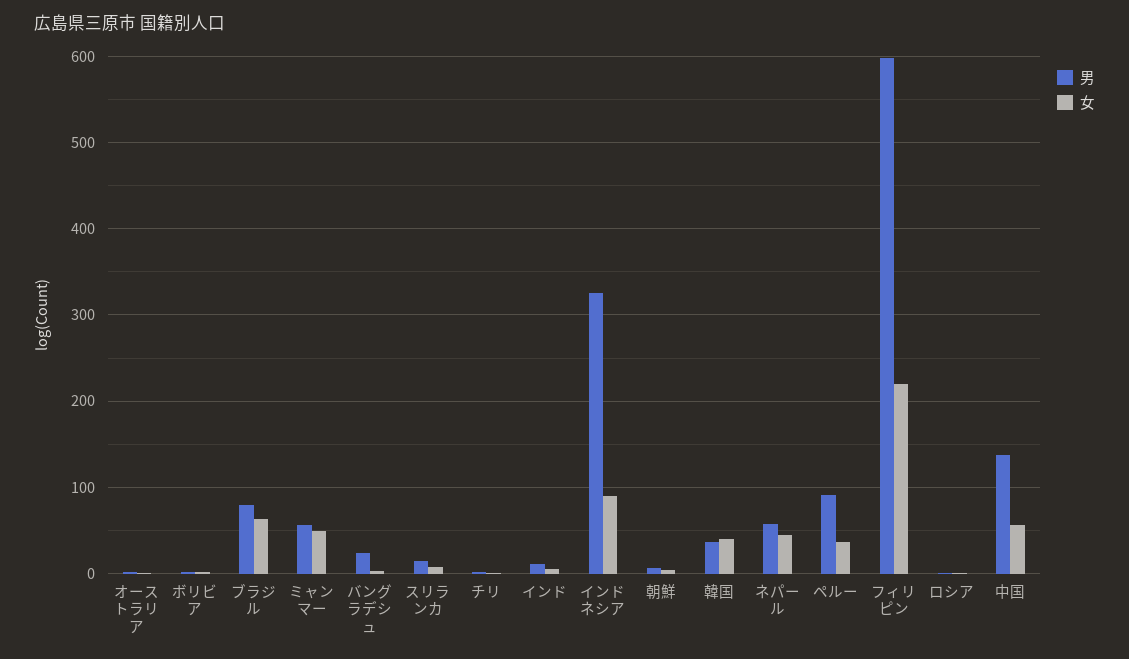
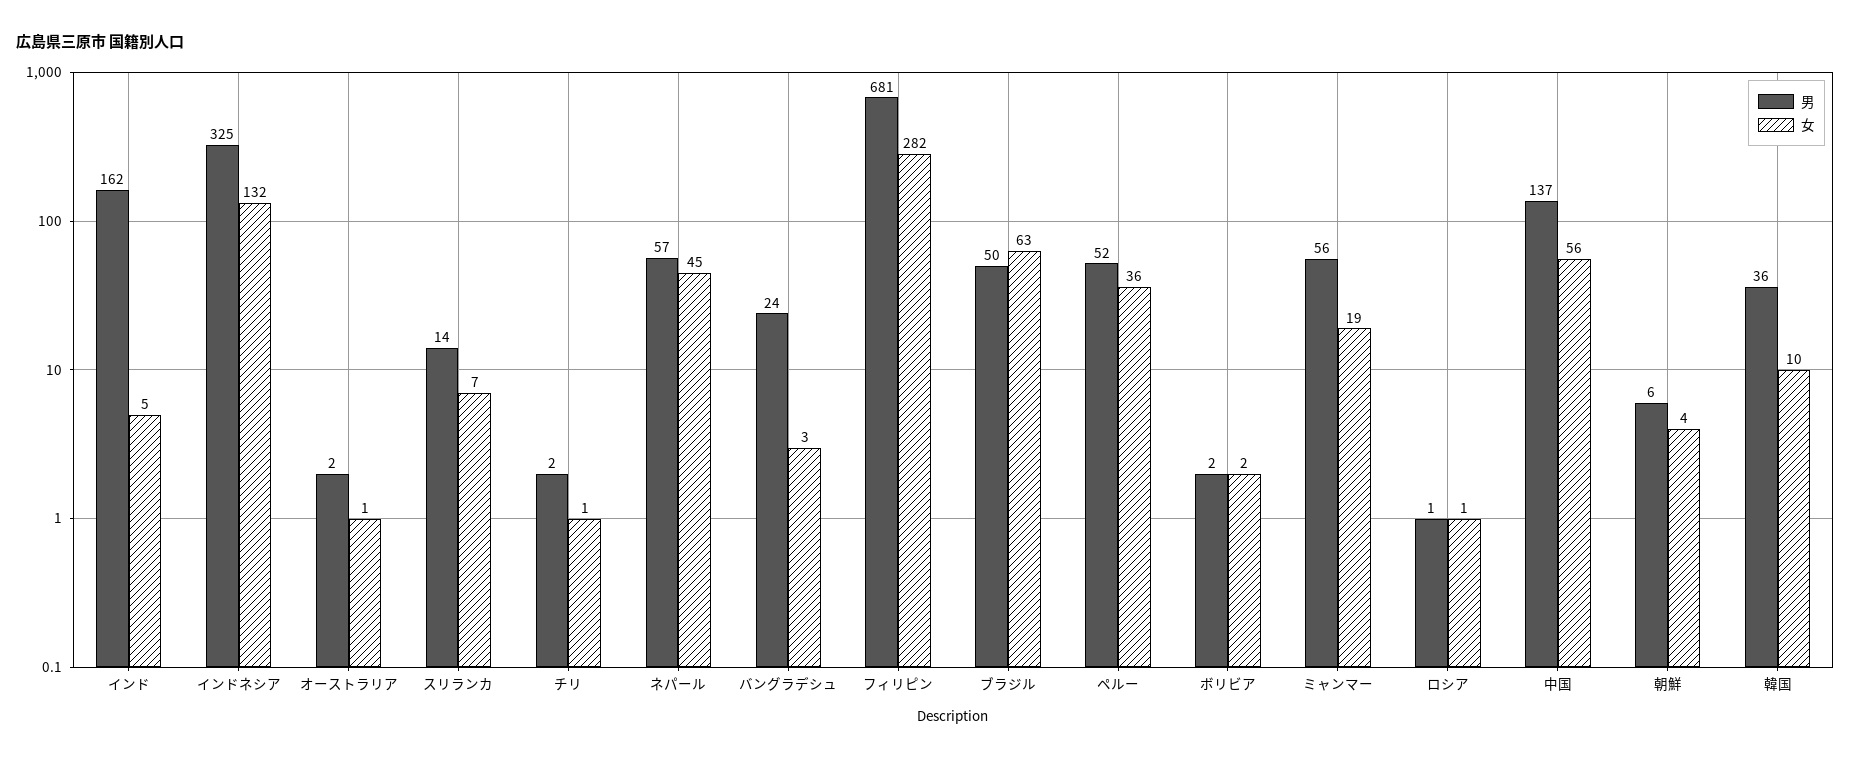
  {
    "男": {
      "オーストラリア": 2,
      "ボリビア": 2,
-     "ブラジル": 80,
+     "ブラジル": 50,
      "ミャンマー": 56,
      "バングラデシュ": 24,
      "スリランカ": 14,
      "チリ": 2,
-     "インド": 10,
+     "インド": 162,
      "インドネシア": 325,
      "朝鮮": 6,
      "韓国": 36,
      "ネパール": 57,
-     "ペルー": 90,
+     "ペルー": 52,
-     "フィリピン": 600,
+     "フィリピン": 681,
      "ロシア": 1,
      "中国": 137
    },
    "女": {
      "オーストラリア": 1,
      "ボリビア": 2,
      "ブラジル": 63,
-     "ミャンマー": 50,
+     "ミャンマー": 19,
      "バングラデシュ": 3,
      "スリランカ": 7,
      "チリ": 1,
      "インド": 5,
-     "インドネシア": 90,
+     "インドネシア": 132,
      "朝鮮": 4,
-     "韓国": 40,
+     "韓国": 10,
      "ネパール": 45,
      "ペルー": 36,
-     "フィリピン": 220,
+     "フィリピン": 282,
      "ロシア": 1,
      "中国": 56
    }
  }

